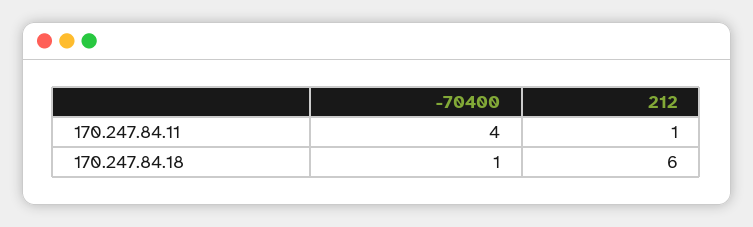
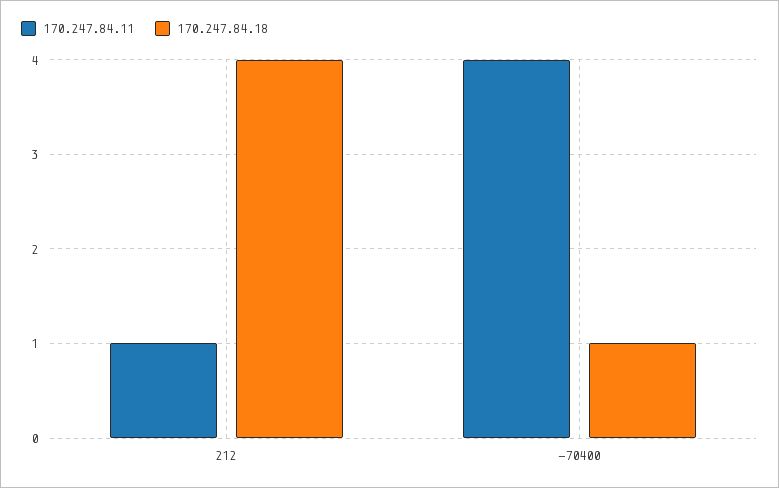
  {
    "170.247.84.11": {
      "-70400": 4,
      "212": 1
    },
    "170.247.84.18": {
      "-70400": 1,
-     "212": 6
+     "212": 4
    }
  }

